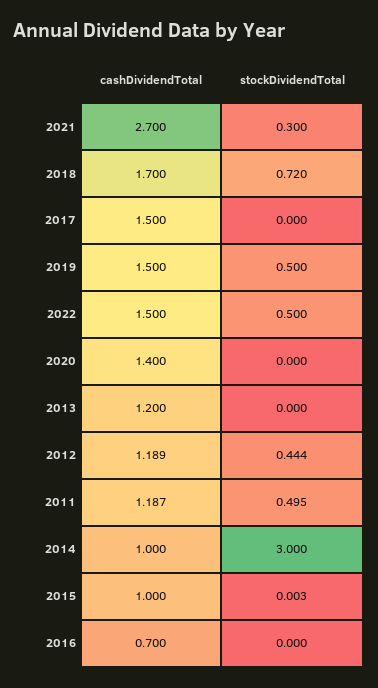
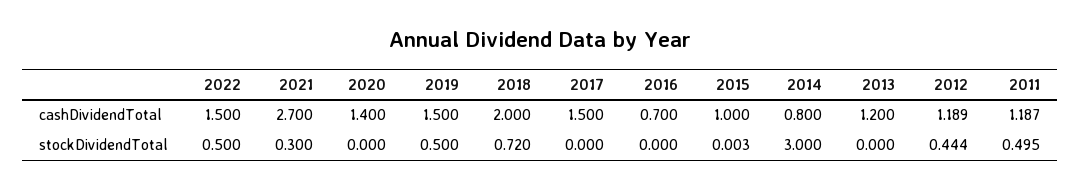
  {
    "cashDividendTotal": {
      "2021": 2.7,
-     "2018": 1.7,
+     "2018": 2,
      "2017": 1.5,
      "2019": 1.5,
      "2022": 1.5,
      "2020": 1.4,
      "2013": 1.2,
      "2012": 1.189,
      "2011": 1.187,
-     "2014": 1,
+     "2014": 0.8,
      "2015": 1,
      "2016": 0.7
    },
    "stockDividendTotal": {
      "2021": 0.3,
      "2018": 0.72,
      "2017": 0,
      "2019": 0.5,
      "2022": 0.5,
      "2020": 0,
      "2013": 0,
      "2012": 0.444,
      "2011": 0.495,
      "2014": 3,
      "2015": 0.003,
      "2016": 0
    }
  }

